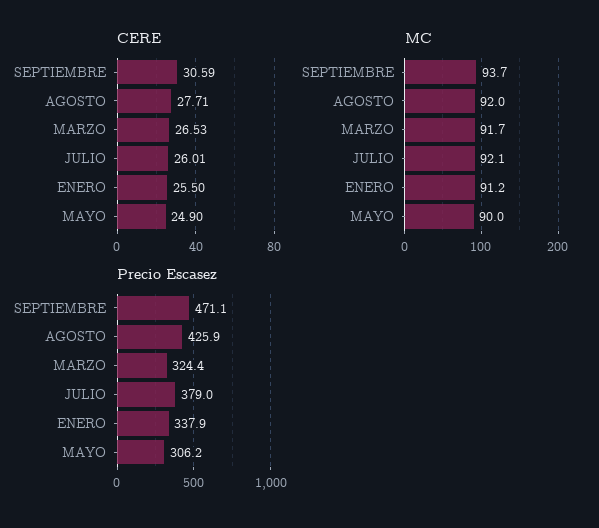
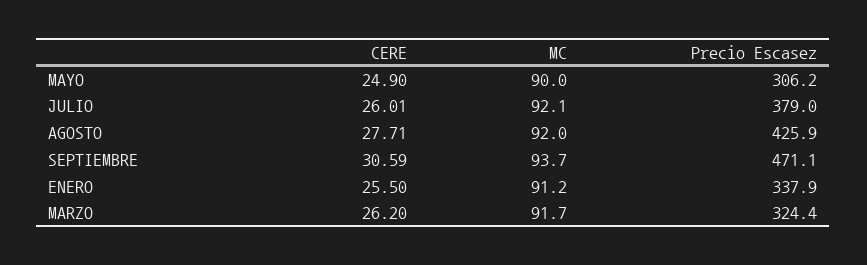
  {
    "CERE": {
      "SEPTIEMBRE": 30.59,
      "AGOSTO": 27.71,
-     "MARZO": 26.53,
+     "MARZO": 26.2,
      "JULIO": 26.01,
      "ENERO": 25.5,
      "MAYO": 24.9
    },
    "MC": {
      "SEPTIEMBRE": 93.7,
      "AGOSTO": 92,
      "MARZO": 91.7,
      "JULIO": 92.1,
      "ENERO": 91.2,
      "MAYO": 90
    },
    "Precio Escasez": {
      "SEPTIEMBRE": 471.1,
      "AGOSTO": 425.9,
      "MARZO": 324.4,
      "JULIO": 379,
      "ENERO": 337.9,
      "MAYO": 306.2
    }
  }

